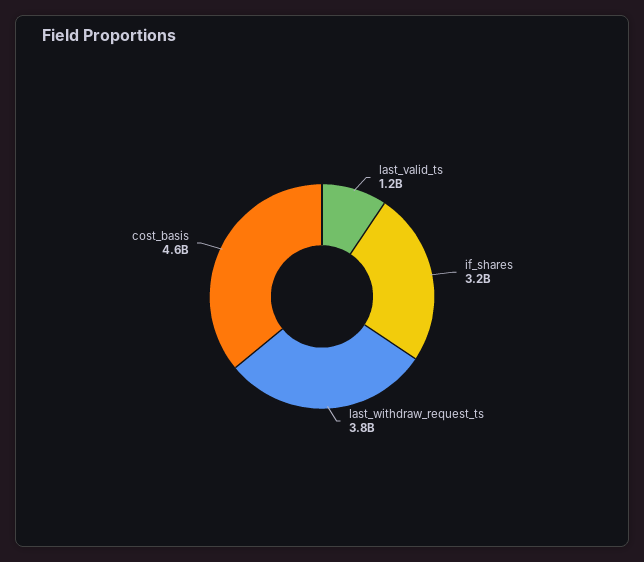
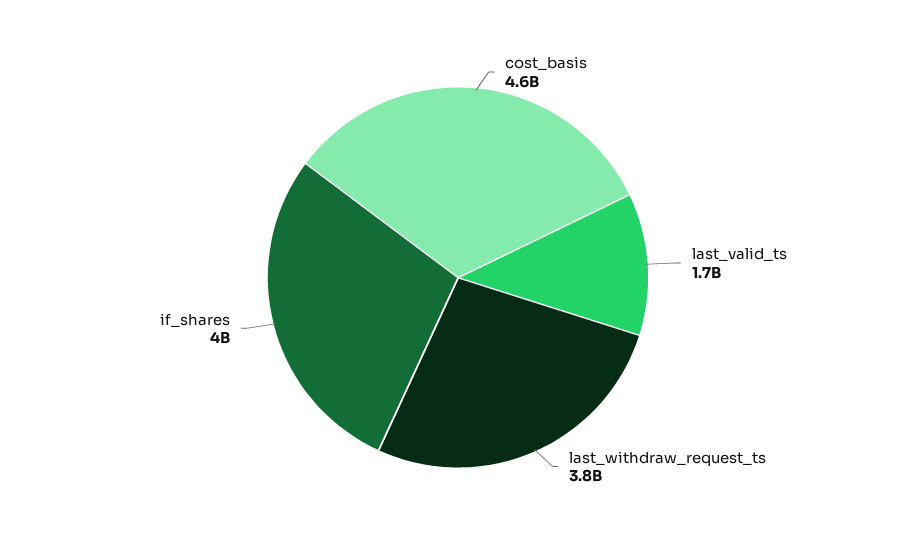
  {
-   "last_valid_ts": 1200000000,
+   "last_valid_ts": 1700000000,
-   "if_shares": 3200000000,
+   "if_shares": 4000000000,
    "last_withdraw_request_ts": 3800000000,
    "cost_basis": 4600000000
  }

